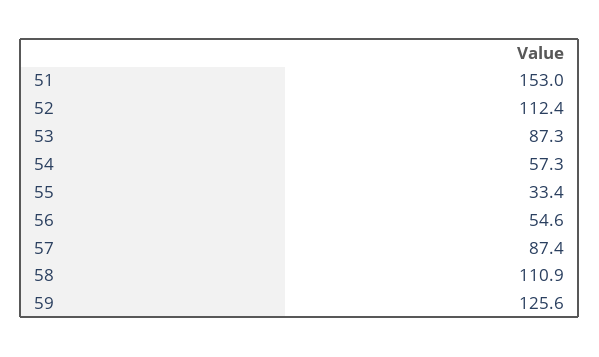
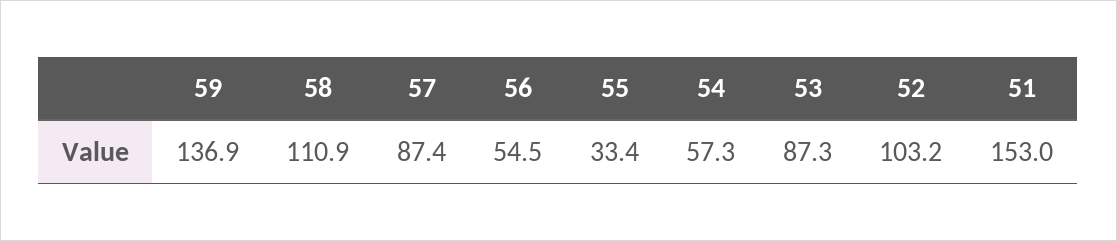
  {
    "51": 153,
-   "52": 112.4,
+   "52": 103.2,
    "53": 87.3,
    "54": 57.3,
    "55": 33.4,
-   "56": 54.6,
+   "56": 54.5,
    "57": 87.4,
    "58": 110.9,
-   "59": 125.6
+   "59": 136.9
  }

